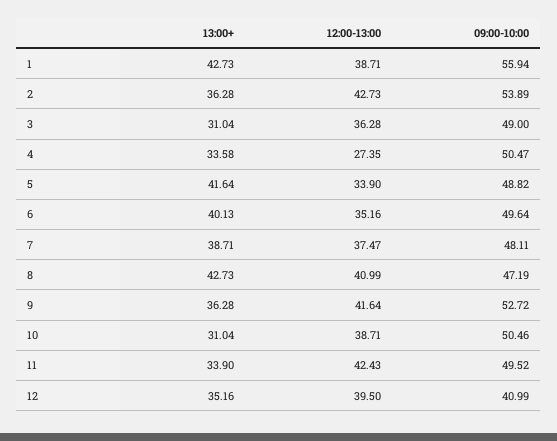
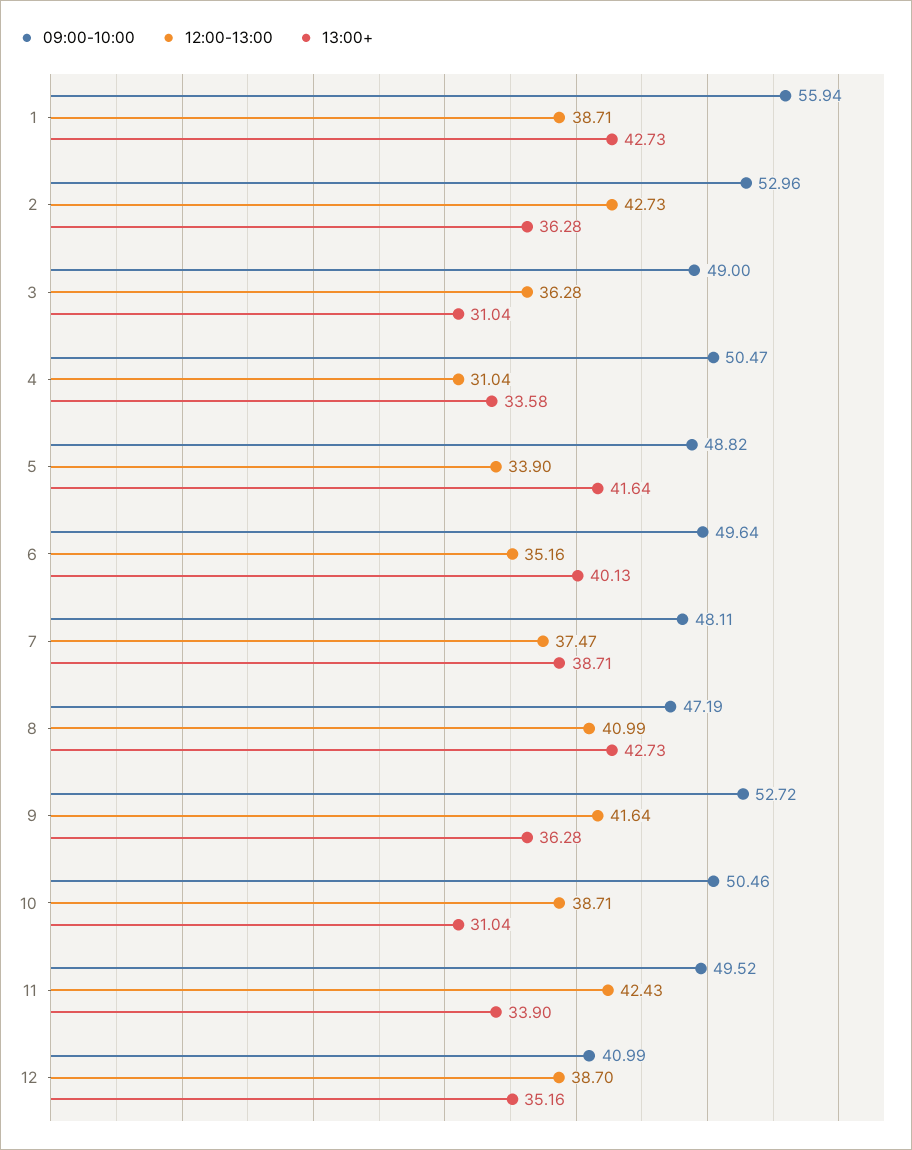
  {
    "13:00+": {
      "1": 42.73,
      "2": 36.28,
      "3": 31.04,
      "4": 33.58,
      "5": 41.64,
      "6": 40.13,
      "7": 38.71,
      "8": 42.73,
      "9": 36.28,
      "10": 31.04,
      "11": 33.9,
      "12": 35.16
    },
    "12:00-13:00": {
      "1": 38.71,
      "2": 42.73,
      "3": 36.28,
-     "4": 27.35,
+     "4": 31.04,
      "5": 33.9,
      "6": 35.16,
      "7": 37.47,
      "8": 40.99,
      "9": 41.64,
      "10": 38.71,
      "11": 42.43,
-     "12": 39.5
+     "12": 38.7
    },
    "09:00-10:00": {
      "1": 55.94,
-     "2": 53.89,
+     "2": 52.96,
      "3": 49,
      "4": 50.47,
      "5": 48.82,
      "6": 49.64,
      "7": 48.11,
      "8": 47.19,
      "9": 52.72,
      "10": 50.46,
      "11": 49.52,
      "12": 40.99
    }
  }

